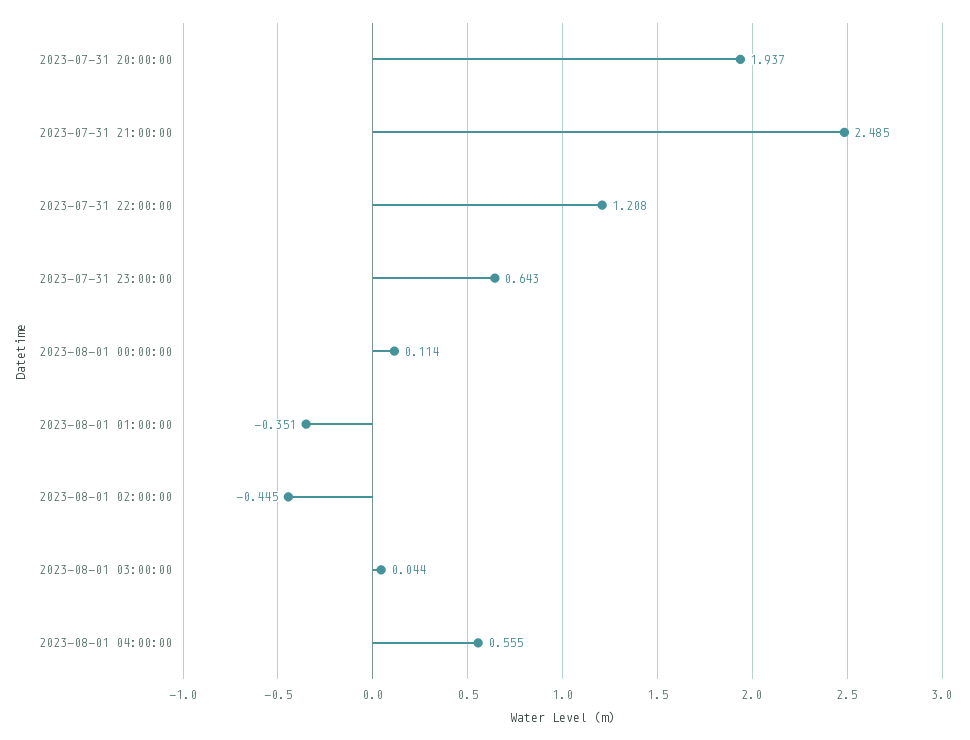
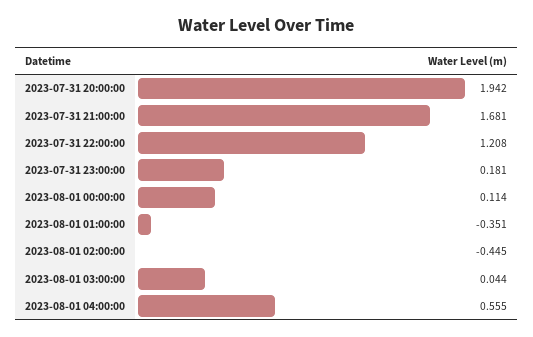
  {
-   "2023-07-31 20:00:00": 1.937,
+   "2023-07-31 20:00:00": 1.942,
-   "2023-07-31 21:00:00": 2.485,
+   "2023-07-31 21:00:00": 1.681,
    "2023-07-31 22:00:00": 1.208,
-   "2023-07-31 23:00:00": 0.643,
+   "2023-07-31 23:00:00": 0.181,
    "2023-08-01 00:00:00": 0.114,
    "2023-08-01 01:00:00": -0.351,
    "2023-08-01 02:00:00": -0.445,
    "2023-08-01 03:00:00": 0.044,
    "2023-08-01 04:00:00": 0.555
  }

